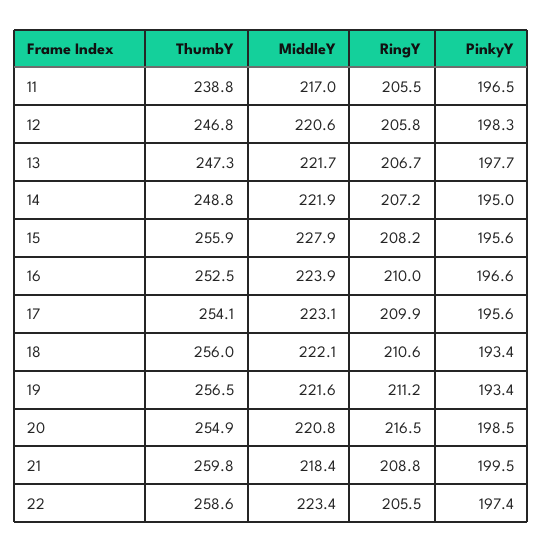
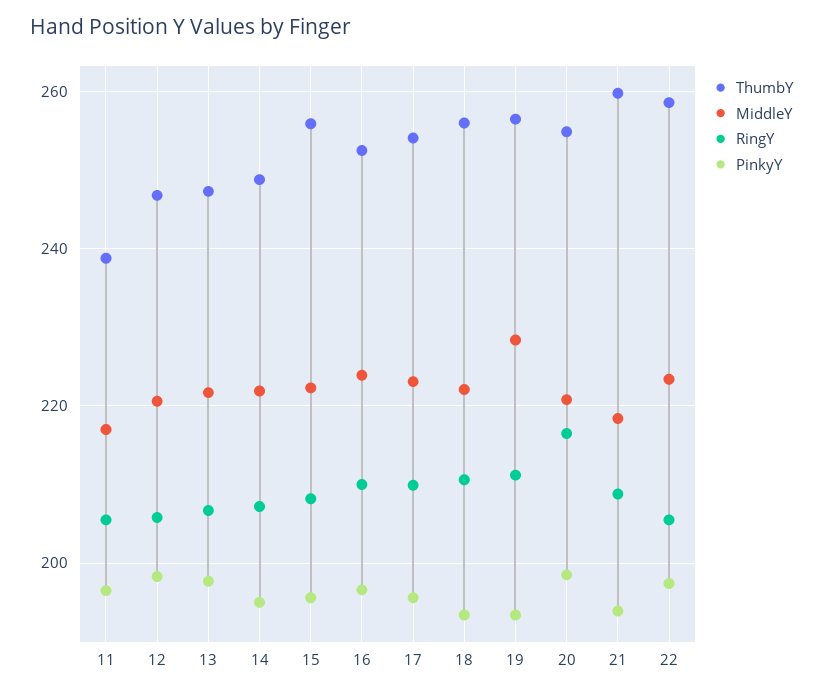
  {
    "ThumbY": {
      "11": 238.8,
      "12": 246.8,
      "13": 247.3,
      "14": 248.8,
      "15": 255.9,
      "16": 252.5,
      "17": 254.1,
      "18": 256,
      "19": 256.5,
      "20": 254.9,
      "21": 259.8,
      "22": 258.6
    },
    "MiddleY": {
      "11": 217,
      "12": 220.6,
      "13": 221.7,
      "14": 221.9,
-     "15": 227.9,
+     "15": 222,
      "16": 223.9,
      "17": 223.1,
      "18": 222.1,
-     "19": 221.6,
+     "19": 228,
      "20": 220.8,
      "21": 218.4,
      "22": 223.4
    },
    "RingY": {
      "11": 205.5,
      "12": 205.8,
      "13": 206.7,
      "14": 207.2,
      "15": 208.2,
      "16": 210,
      "17": 209.9,
      "18": 210.6,
      "19": 211.2,
      "20": 216.5,
      "21": 208.8,
      "22": 205.5
    },
    "PinkyY": {
      "11": 196.5,
      "12": 198.3,
      "13": 197.7,
      "14": 195,
      "15": 195.6,
      "16": 196.6,
      "17": 195.6,
      "18": 193.4,
      "19": 193.4,
      "20": 198.5,
-     "21": 199.5,
+     "21": 194,
      "22": 197.4
    }
  }

